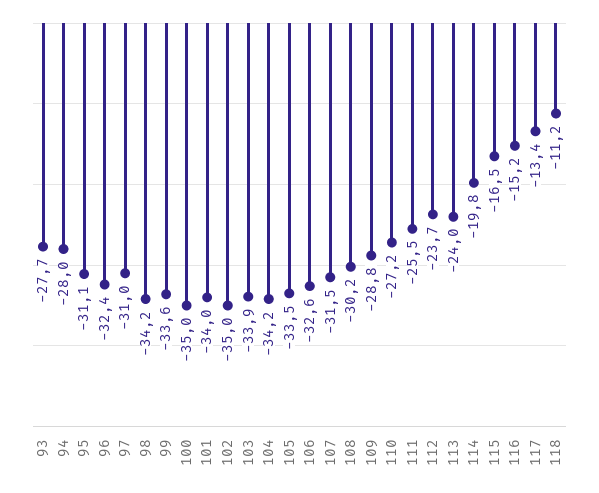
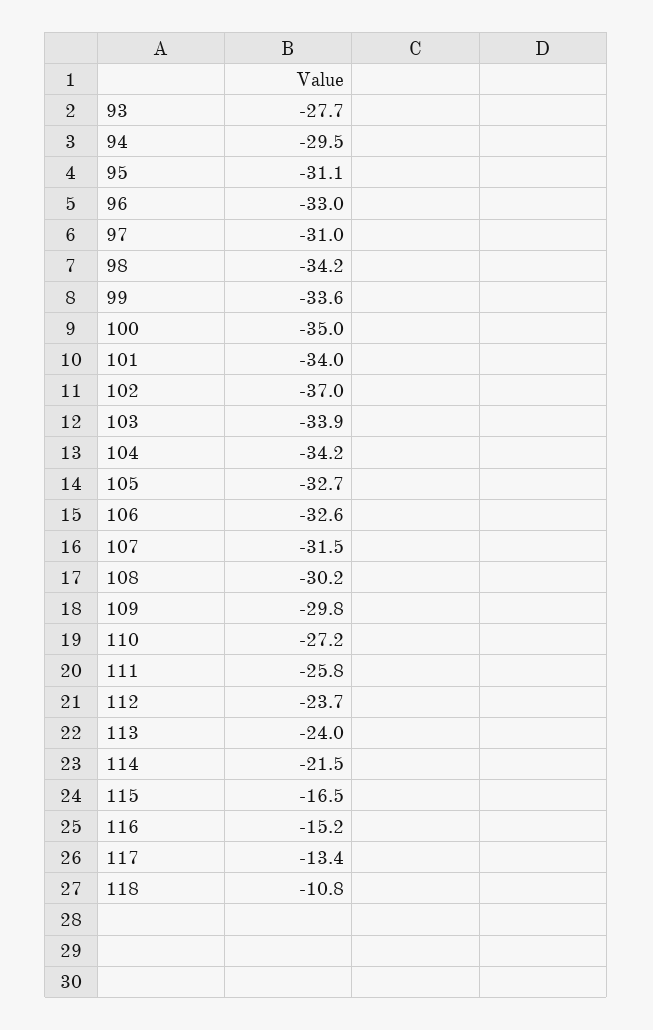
  {
    "93": -27.7,
-   "94": -28,
+   "94": -29.5,
    "95": -31.1,
-   "96": -32.4,
+   "96": -33,
    "97": -31,
    "98": -34.2,
    "99": -33.6,
    "100": -35,
    "101": -34,
-   "102": -35,
+   "102": -37,
    "103": -33.9,
    "104": -34.2,
-   "105": -33.5,
+   "105": -32.7,
    "106": -32.6,
    "107": -31.5,
    "108": -30.2,
-   "109": -28.8,
+   "109": -29.8,
    "110": -27.2,
-   "111": -25.5,
+   "111": -25.8,
    "112": -23.7,
    "113": -24,
-   "114": -19.8,
+   "114": -21.5,
    "115": -16.5,
    "116": -15.2,
    "117": -13.4,
-   "118": -11.2
+   "118": -10.8
  }

